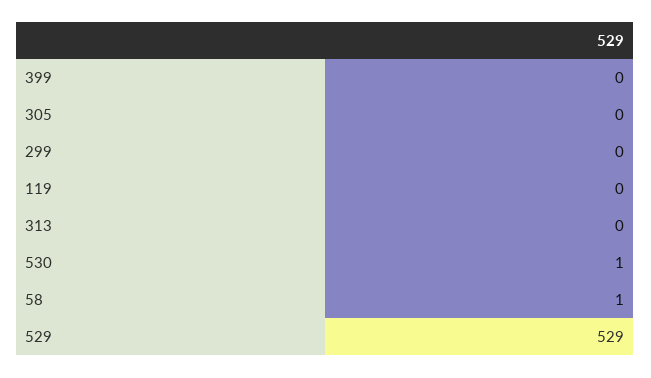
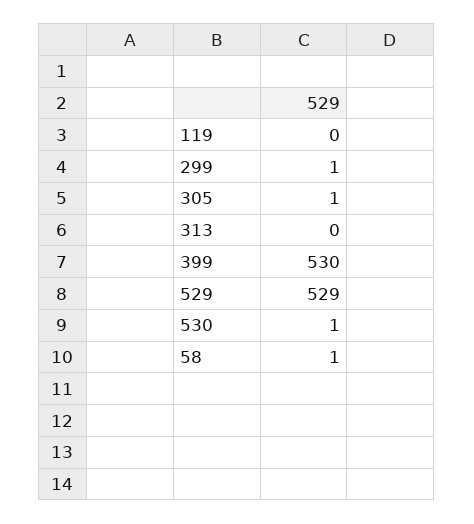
  {
-   "399": 0,
+   "399": 530,
-   "305": 0,
+   "305": 1,
-   "299": 0,
+   "299": 1,
    "119": 0,
    "313": 0,
    "530": 1,
    "58": 1,
    "529": 529
  }

